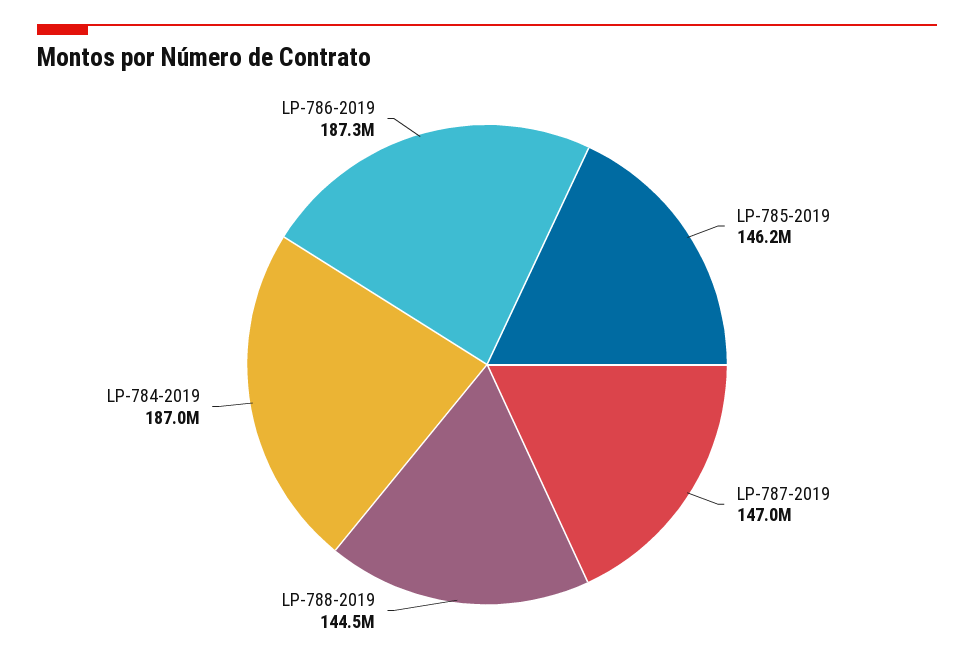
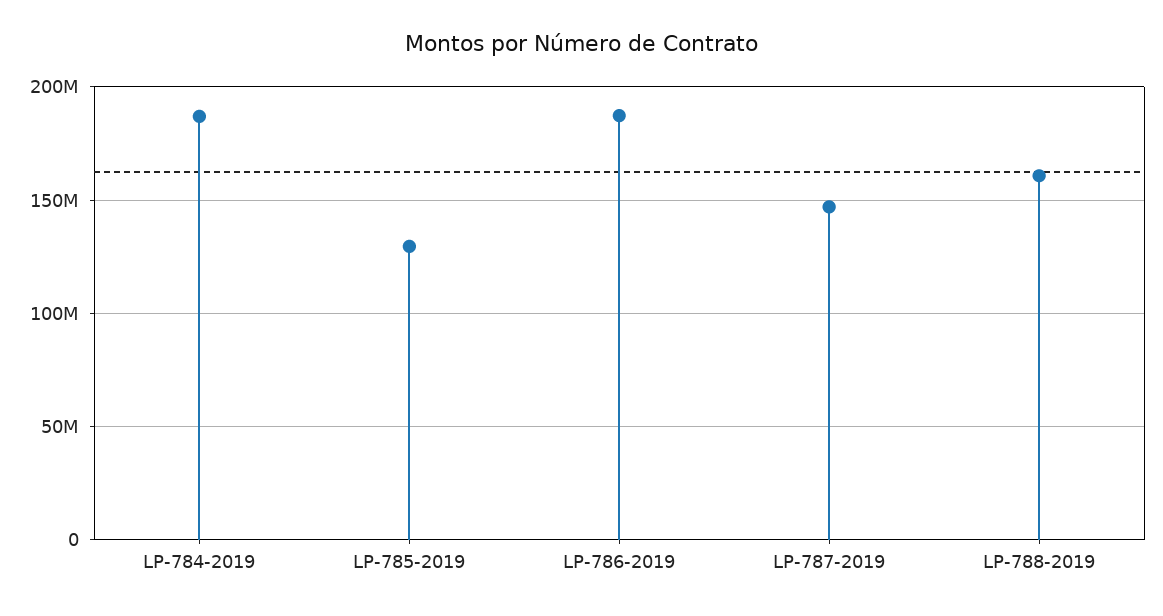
  {
-   "LP-785-2019": 146200000,
+   "LP-785-2019": 130000000,
    "LP-787-2019": 147000000,
-   "LP-788-2019": 144500000,
+   "LP-788-2019": 160000000,
    "LP-784-2019": 187000000,
    "LP-786-2019": 187300000
  }

